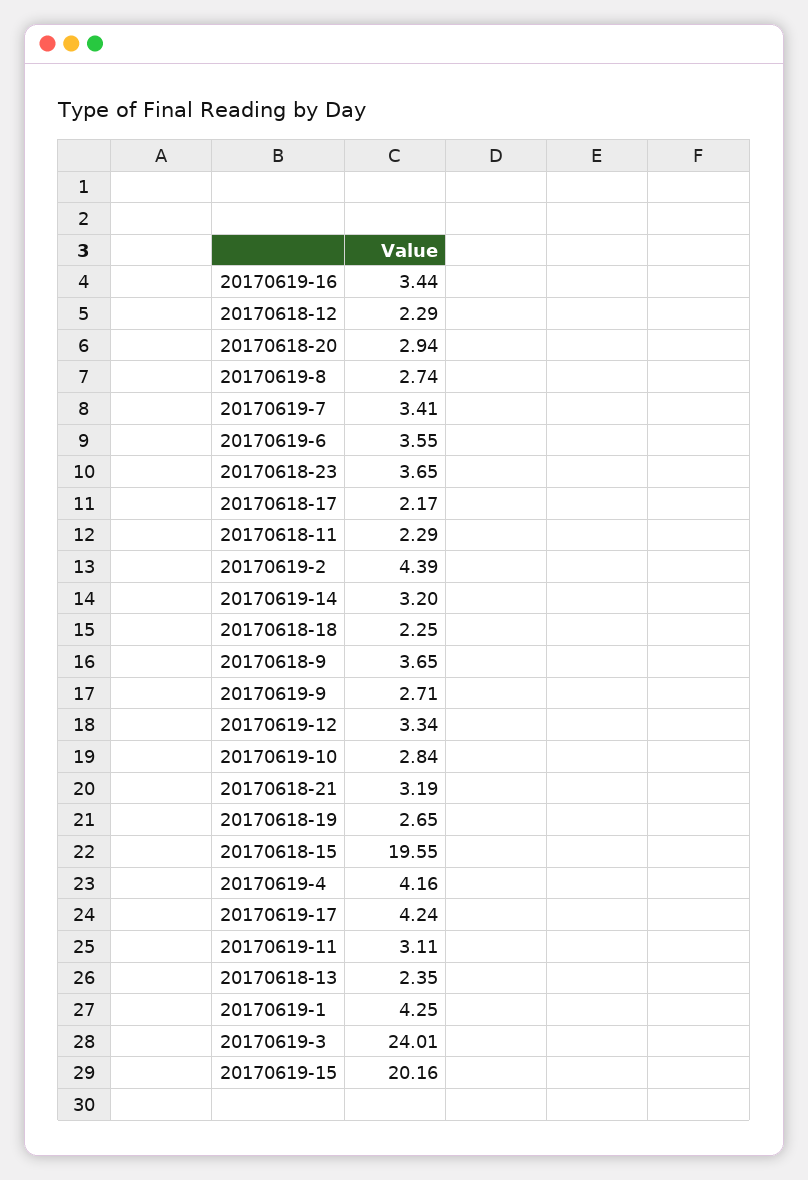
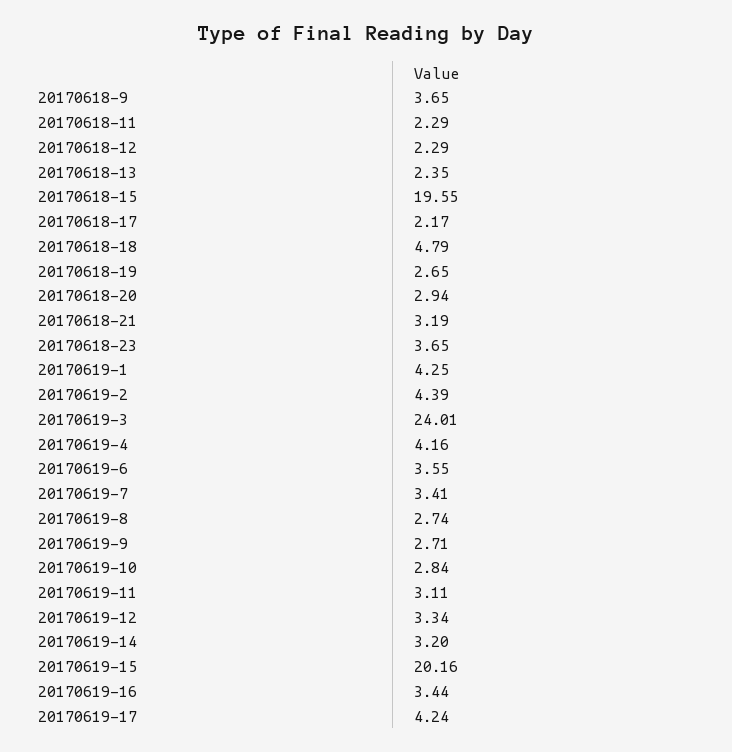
  {
    "20170619-16": 3.44,
    "20170618-12": 2.29,
    "20170618-20": 2.94,
    "20170619-8": 2.74,
    "20170619-7": 3.41,
    "20170619-6": 3.55,
    "20170618-23": 3.65,
    "20170618-17": 2.17,
    "20170618-11": 2.29,
    "20170619-2": 4.39,
    "20170619-14": 3.2,
-   "20170618-18": 2.25,
+   "20170618-18": 4.79,
    "20170618-9": 3.65,
    "20170619-9": 2.71,
    "20170619-12": 3.34,
    "20170619-10": 2.84,
    "20170618-21": 3.19,
    "20170618-19": 2.65,
    "20170618-15": 19.55,
    "20170619-4": 4.16,
    "20170619-17": 4.24,
    "20170619-11": 3.11,
    "20170618-13": 2.35,
    "20170619-1": 4.25,
    "20170619-3": 24.01,
    "20170619-15": 20.16
  }

